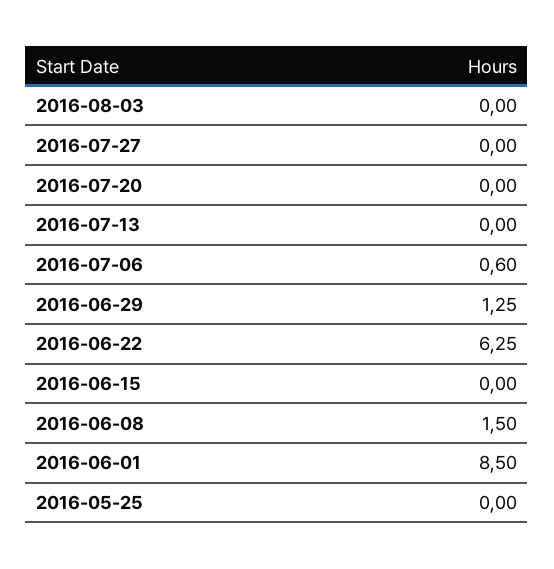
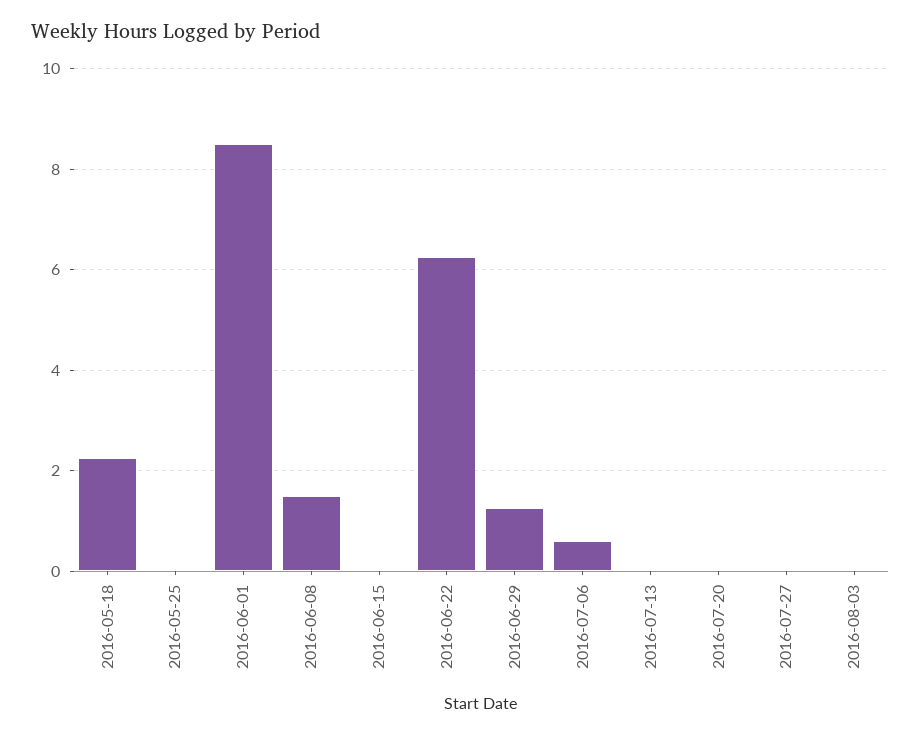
  {
    "2016-08-03": 0,
    "2016-07-27": 0,
    "2016-07-20": 0,
    "2016-07-13": 0,
    "2016-07-06": 0.6,
    "2016-06-29": 1.25,
    "2016-06-22": 6.25,
    "2016-06-15": 0,
    "2016-06-08": 1.5,
    "2016-06-01": 8.5,
-   "2016-05-25": 0
+   "2016-05-25": 0,
+   "2016-05-18": 2.2
  }

